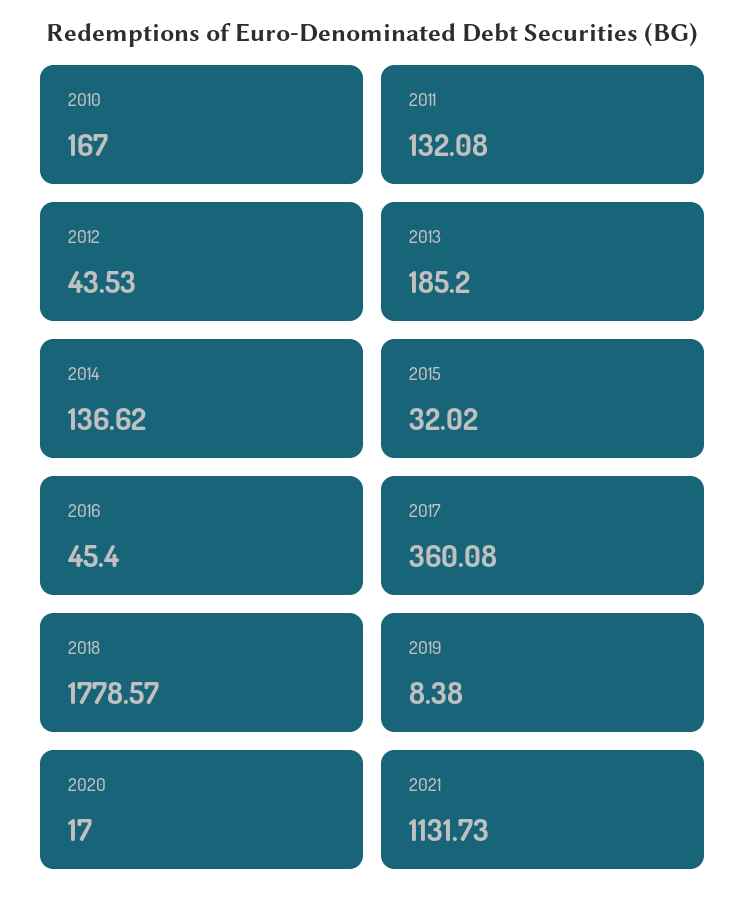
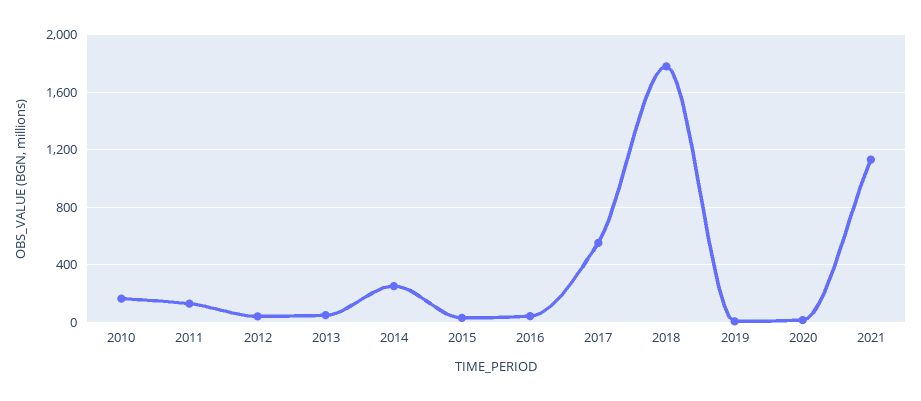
  {
    "2010": 167,
    "2011": 132.08,
    "2012": 43.53,
-   "2013": 185.2,
+   "2013": 50,
-   "2014": 136.62,
+   "2014": 250,
    "2015": 32.02,
    "2016": 45.4,
-   "2017": 360.08,
+   "2017": 550,
    "2018": 1778.57,
    "2019": 8.38,
    "2020": 17,
    "2021": 1131.73
  }

